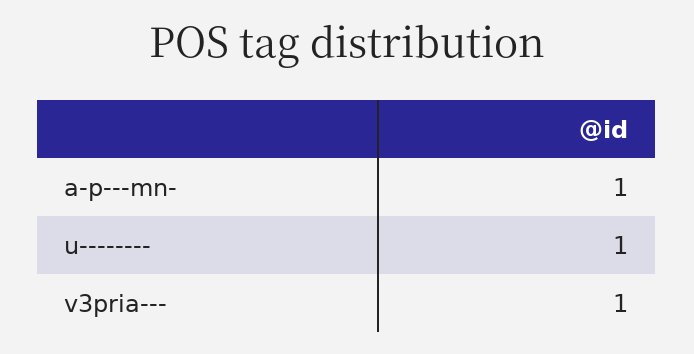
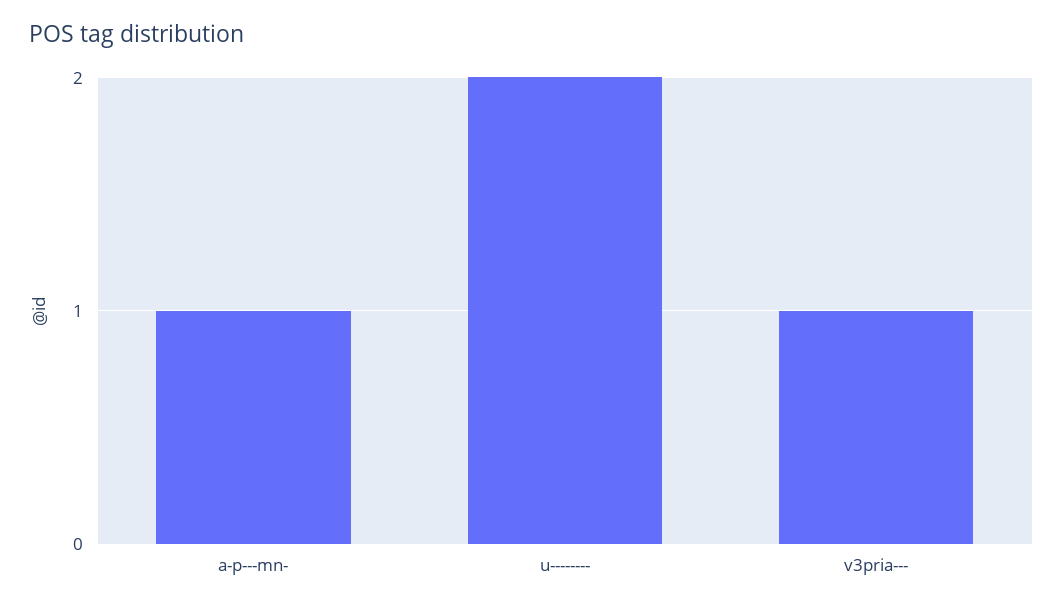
  {
    "a-p---mn-": 1,
-   "u--------": 1,
+   "u--------": 2,
    "v3pria---": 1
  }

